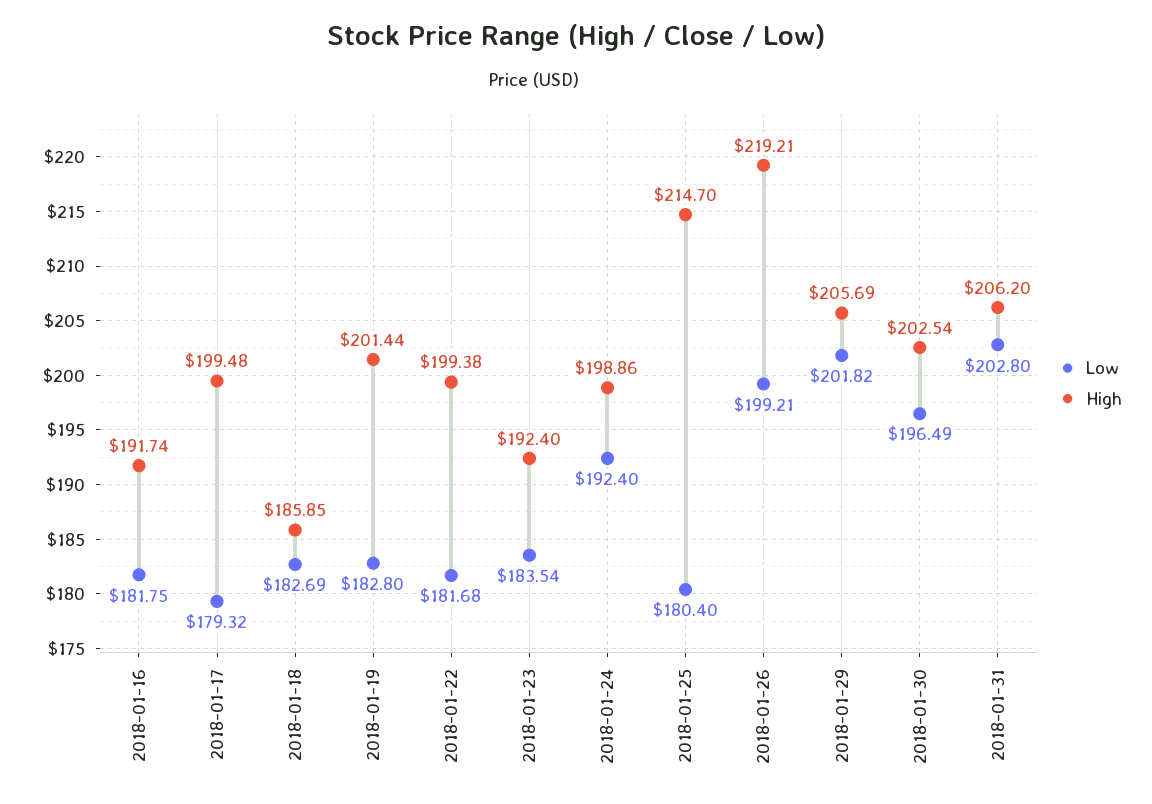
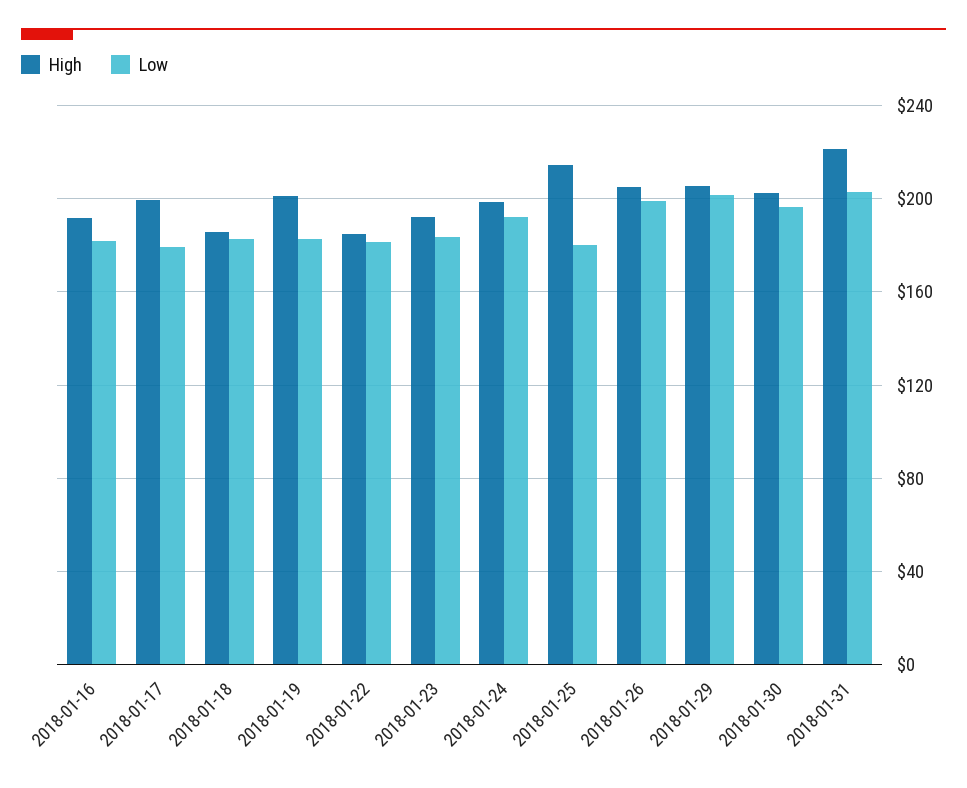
  {
    "Low": {
      "2018-01-16": 181.75,
      "2018-01-17": 179.32,
      "2018-01-18": 182.69,
      "2018-01-19": 182.8,
      "2018-01-22": 181.68,
      "2018-01-23": 183.54,
      "2018-01-24": 192.4,
      "2018-01-25": 180.4,
      "2018-01-26": 199.21,
      "2018-01-29": 201.82,
      "2018-01-30": 196.49,
      "2018-01-31": 202.8
    },
    "High": {
      "2018-01-16": 191.74,
      "2018-01-17": 199.48,
      "2018-01-18": 185.85,
      "2018-01-19": 201.44,
-     "2018-01-22": 199.38,
+     "2018-01-22": 185,
      "2018-01-23": 192.4,
      "2018-01-24": 198.86,
      "2018-01-25": 214.7,
-     "2018-01-26": 219.21,
+     "2018-01-26": 205,
      "2018-01-29": 205.69,
      "2018-01-30": 202.54,
-     "2018-01-31": 206.2
+     "2018-01-31": 220
    }
  }

